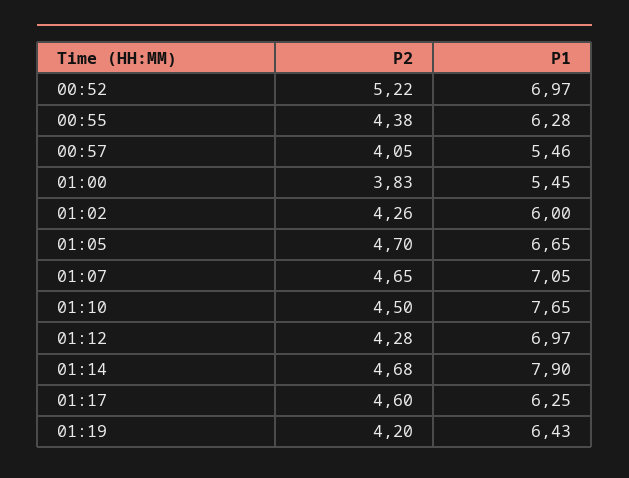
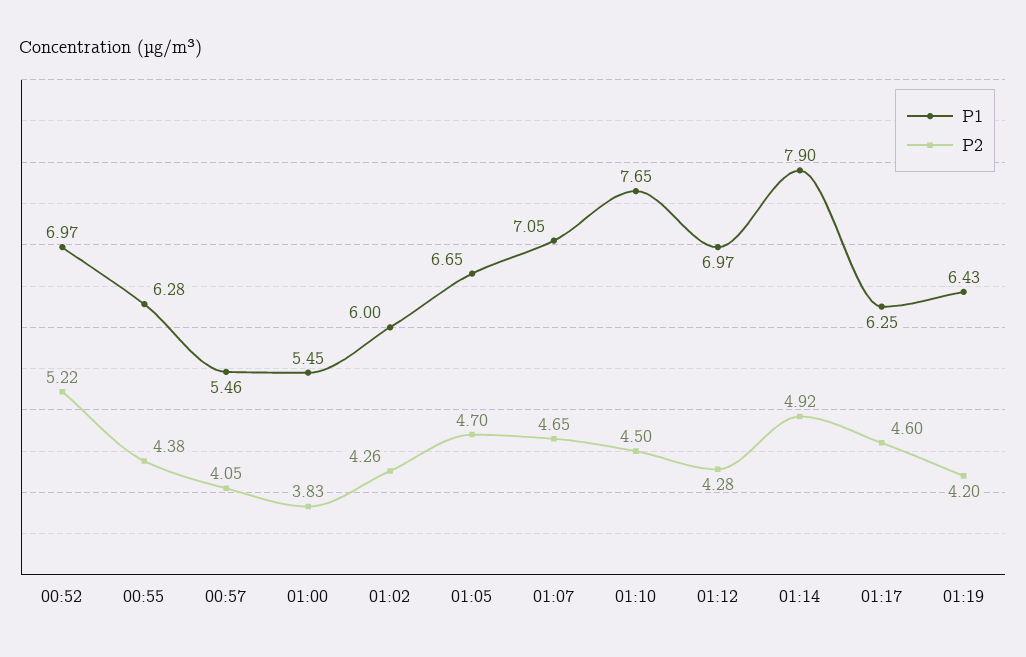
  {
    "P2": {
      "00:52": 5.22,
      "00:55": 4.38,
      "00:57": 4.05,
      "01:00": 3.83,
      "01:02": 4.26,
      "01:05": 4.7,
      "01:07": 4.65,
      "01:10": 4.5,
      "01:12": 4.28,
-     "01:14": 4.68,
+     "01:14": 4.92,
      "01:17": 4.6,
      "01:19": 4.2
    },
    "P1": {
      "00:52": 6.97,
      "00:55": 6.28,
      "00:57": 5.46,
      "01:00": 5.45,
      "01:02": 6,
      "01:05": 6.65,
      "01:07": 7.05,
      "01:10": 7.65,
      "01:12": 6.97,
      "01:14": 7.9,
      "01:17": 6.25,
      "01:19": 6.43
    }
  }

